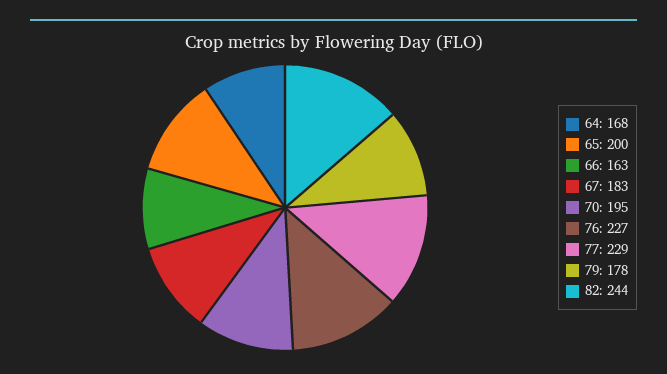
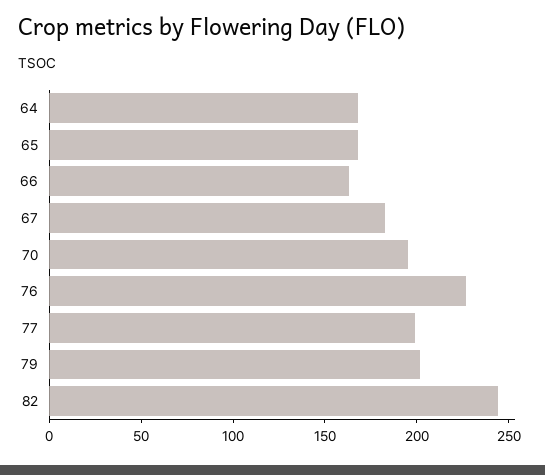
  {
    "64": 168,
-   "65": 200,
+   "65": 170,
    "66": 163,
    "67": 183,
    "70": 195,
    "76": 227,
-   "77": 229,
+   "77": 200,
-   "79": 178,
+   "79": 200,
    "82": 244
  }

